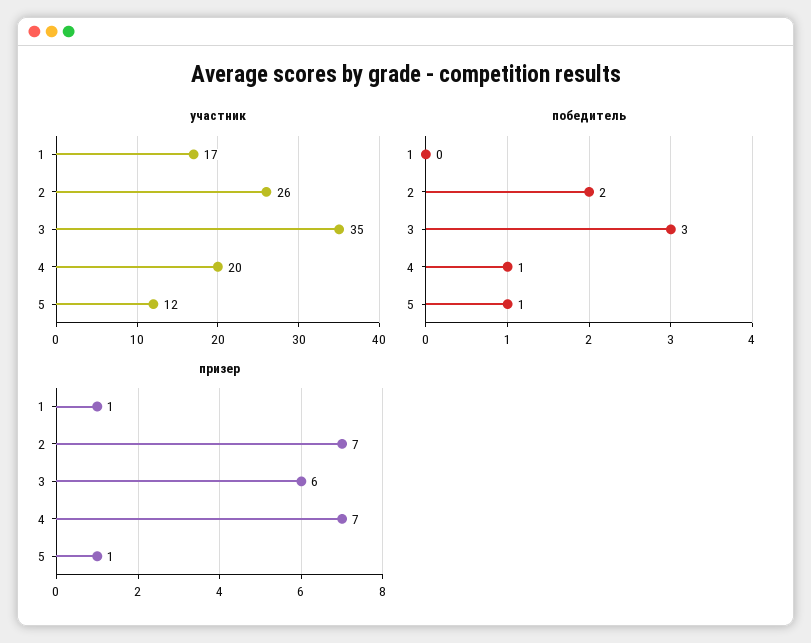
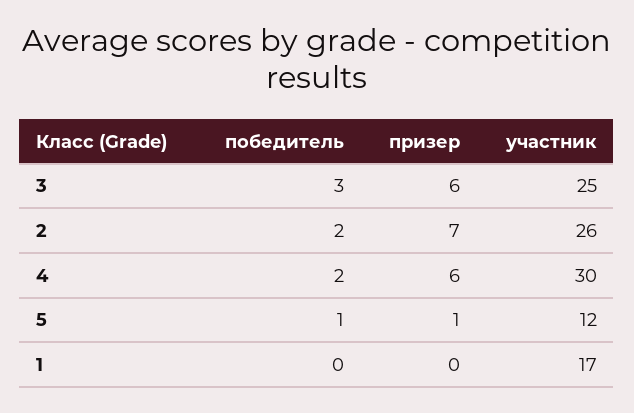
  {
    "участник": {
      "1": 17,
      "2": 26,
-     "3": 35,
+     "3": 25,
-     "4": 20,
+     "4": 30,
      "5": 12
    },
    "победитель": {
      "1": 0,
      "2": 2,
      "3": 3,
-     "4": 1,
+     "4": 2,
      "5": 1
    },
    "призер": {
-     "1": 1,
+     "1": 0,
      "2": 7,
      "3": 6,
-     "4": 7,
+     "4": 6,
      "5": 1
    }
  }

